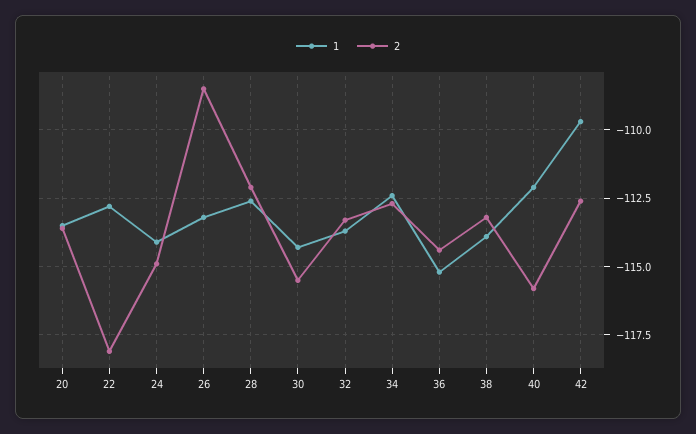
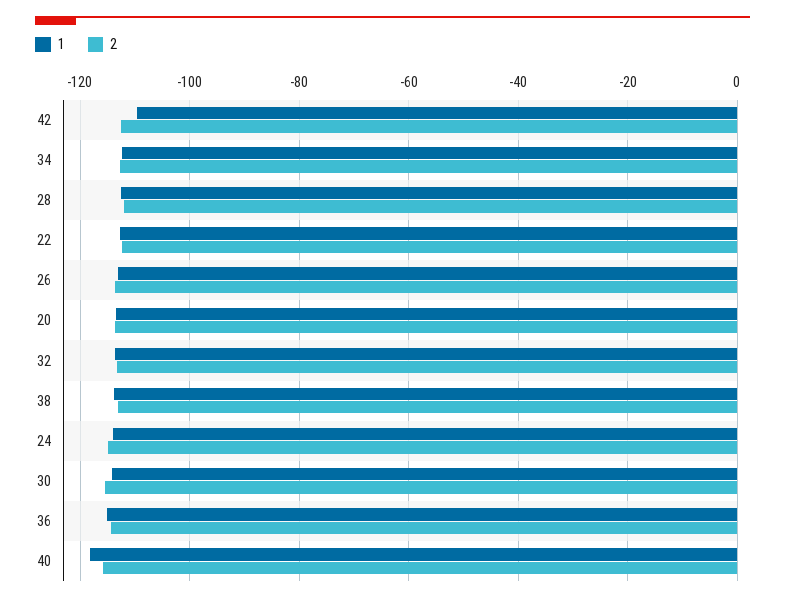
  {
    "1": {
      "20": -113.5,
      "22": -113,
      "24": -114,
      "26": -113,
      "28": -112.5,
      "30": -114.5,
      "32": -113.5,
      "34": -112.5,
      "36": -115,
      "38": -114,
-     "40": -112,
+     "40": -118,
      "42": -109.5
    },
    "2": {
      "20": -113.5,
-     "22": -118,
+     "22": -112,
      "24": -115,
-     "26": -108.5,
+     "26": -114,
      "28": -112,
      "30": -115.5,
      "32": -113.5,
      "34": -112.5,
      "36": -114.5,
      "38": -113,
      "40": -116,
      "42": -112.5
    }
  }

